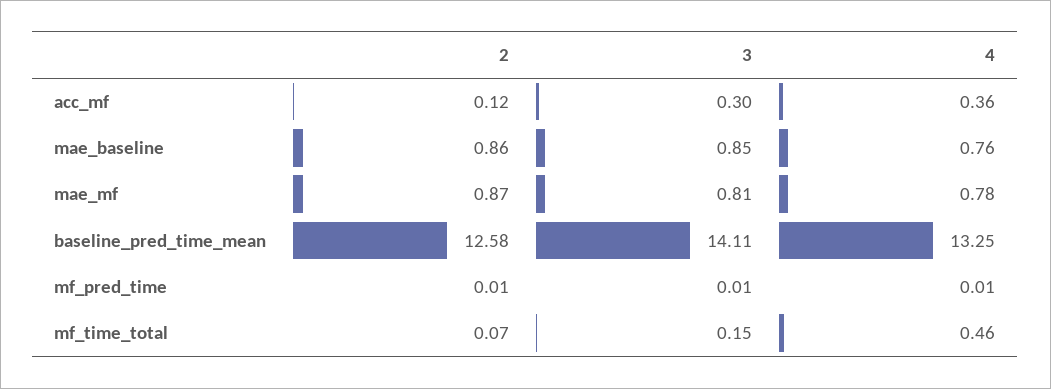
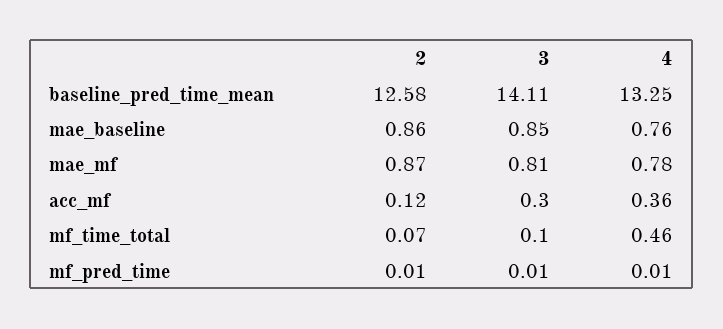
  {
    "2": {
      "acc_mf": 0.12,
      "mae_baseline": 0.86,
      "mae_mf": 0.87,
      "baseline_pred_time_mean": 12.58,
      "mf_pred_time": 0.01,
      "mf_time_total": 0.07
    },
    "3": {
      "acc_mf": 0.3,
      "mae_baseline": 0.85,
      "mae_mf": 0.81,
      "baseline_pred_time_mean": 14.11,
      "mf_pred_time": 0.01,
-     "mf_time_total": 0.15
+     "mf_time_total": 0.1
    },
    "4": {
      "acc_mf": 0.36,
      "mae_baseline": 0.76,
      "mae_mf": 0.78,
      "baseline_pred_time_mean": 13.25,
      "mf_pred_time": 0.01,
      "mf_time_total": 0.46
    }
  }

